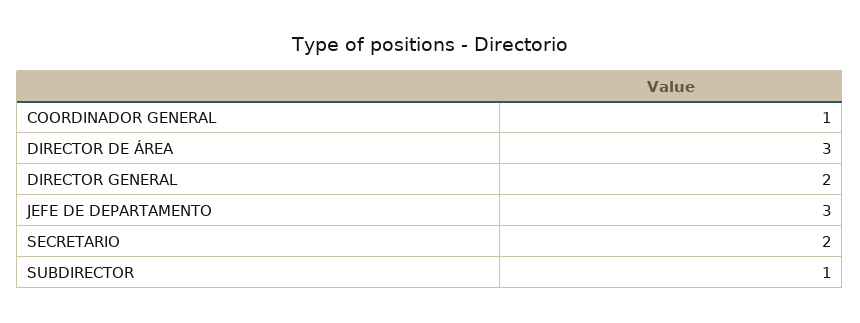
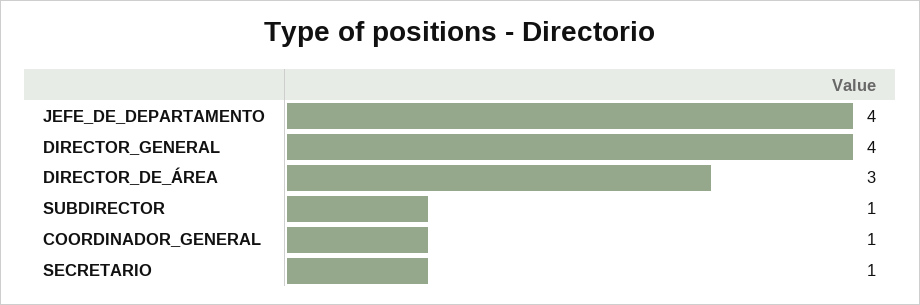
  {
    "COORDINADOR GENERAL": 1,
    "DIRECTOR DE ÁREA": 3,
-   "DIRECTOR GENERAL": 2,
+   "DIRECTOR GENERAL": 4,
-   "JEFE DE DEPARTAMENTO": 3,
+   "JEFE DE DEPARTAMENTO": 4,
-   "SECRETARIO": 2,
+   "SECRETARIO": 1,
    "SUBDIRECTOR": 1
  }

